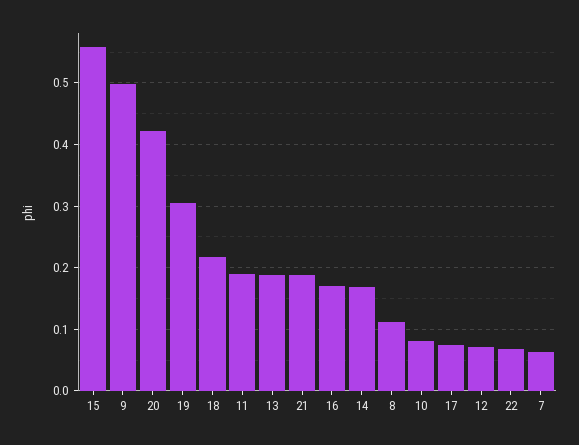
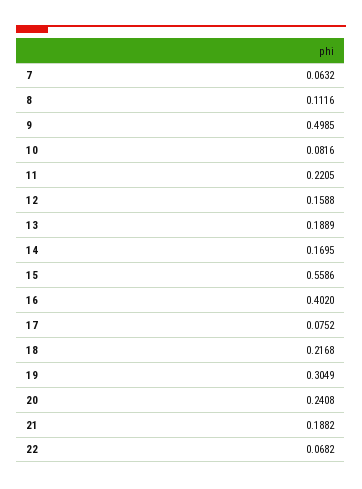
  {
    "15": 0.5586,
    "9": 0.4985,
-   "20": 0.42,
+   "20": 0.2408,
    "19": 0.3049,
    "18": 0.2168,
-   "11": 0.19,
+   "11": 0.2205,
    "13": 0.1889,
    "21": 0.1882,
-   "16": 0.17,
+   "16": 0.402,
    "14": 0.1695,
    "8": 0.1116,
    "10": 0.0816,
    "17": 0.0752,
-   "12": 0.07,
+   "12": 0.1588,
    "22": 0.0682,
    "7": 0.0632
  }

